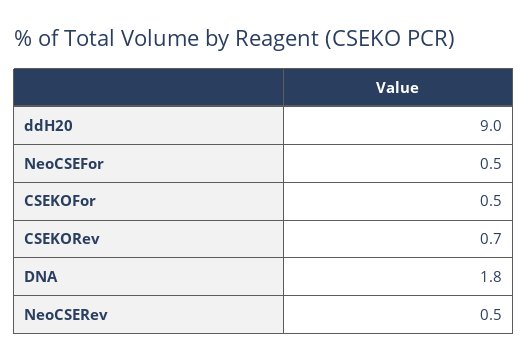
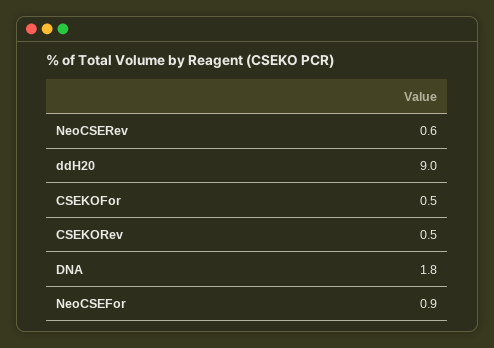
  {
    "ddH20": 9,
-   "NeoCSEFor": 0.5,
+   "NeoCSEFor": 0.9,
    "CSEKOFor": 0.5,
-   "CSEKORev": 0.7,
+   "CSEKORev": 0.5,
    "DNA": 1.8,
-   "NeoCSERev": 0.5
+   "NeoCSERev": 0.6
  }

